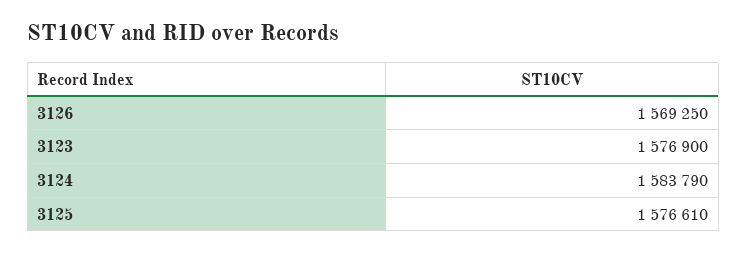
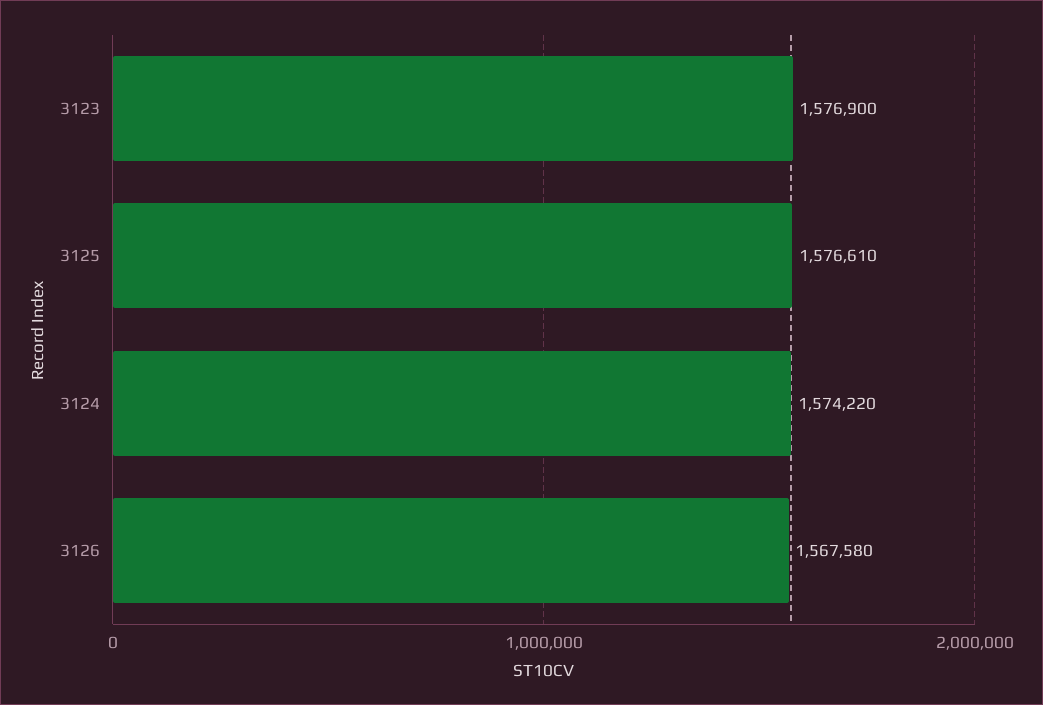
  {
-   "3126": 1569250,
+   "3126": 1567580,
    "3123": 1576900,
-   "3124": 1583790,
+   "3124": 1574220,
    "3125": 1576610
  }

